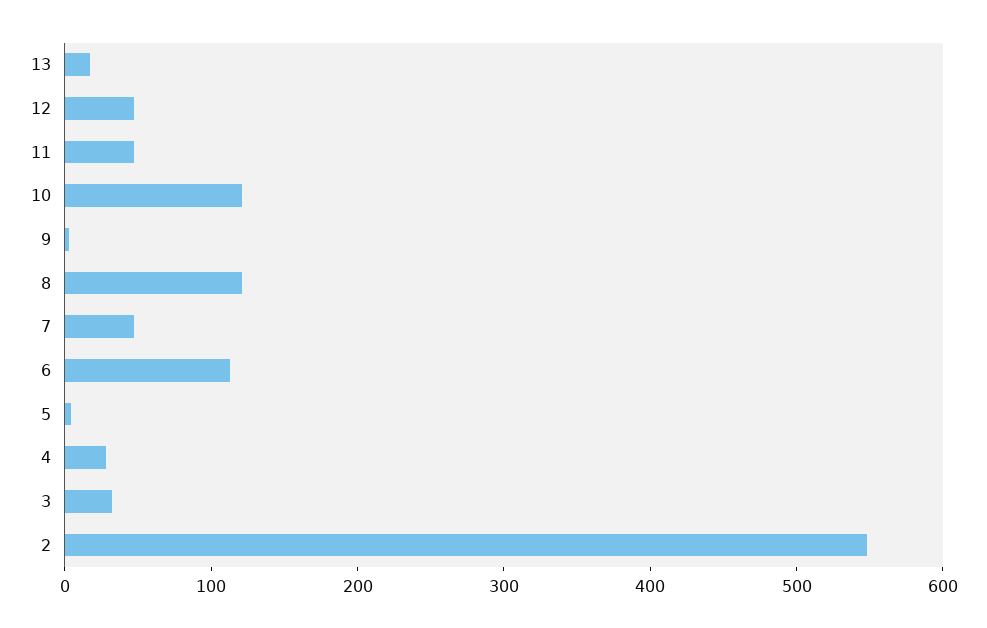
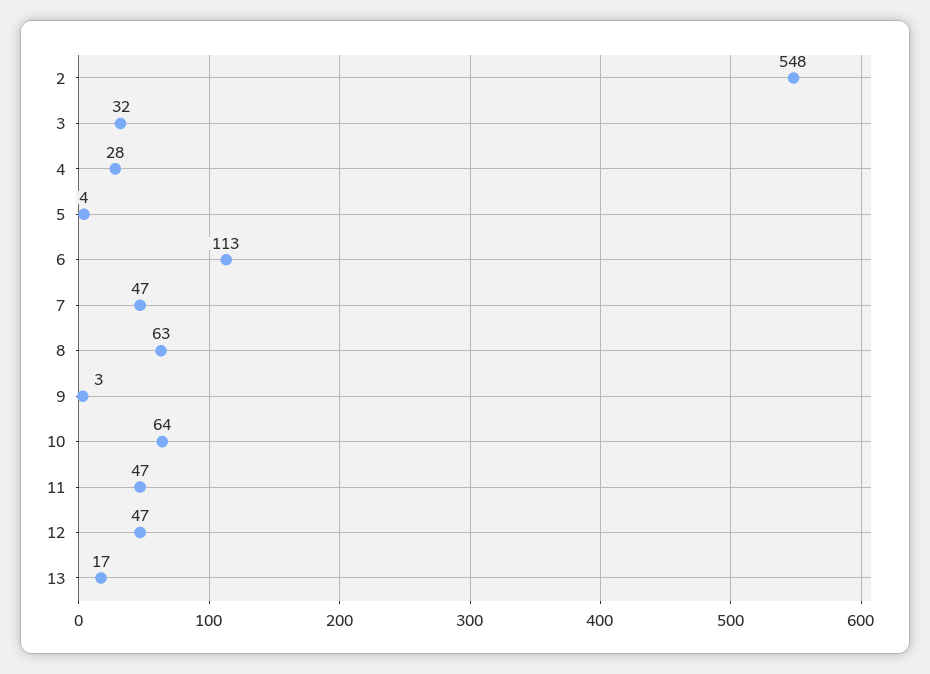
  {
    "13": 17,
    "12": 47,
    "11": 47,
-   "10": 120,
+   "10": 64,
    "9": 3,
-   "8": 120,
+   "8": 63,
    "7": 47,
    "6": 113,
    "5": 4,
    "4": 28,
    "3": 32,
    "2": 548
  }

